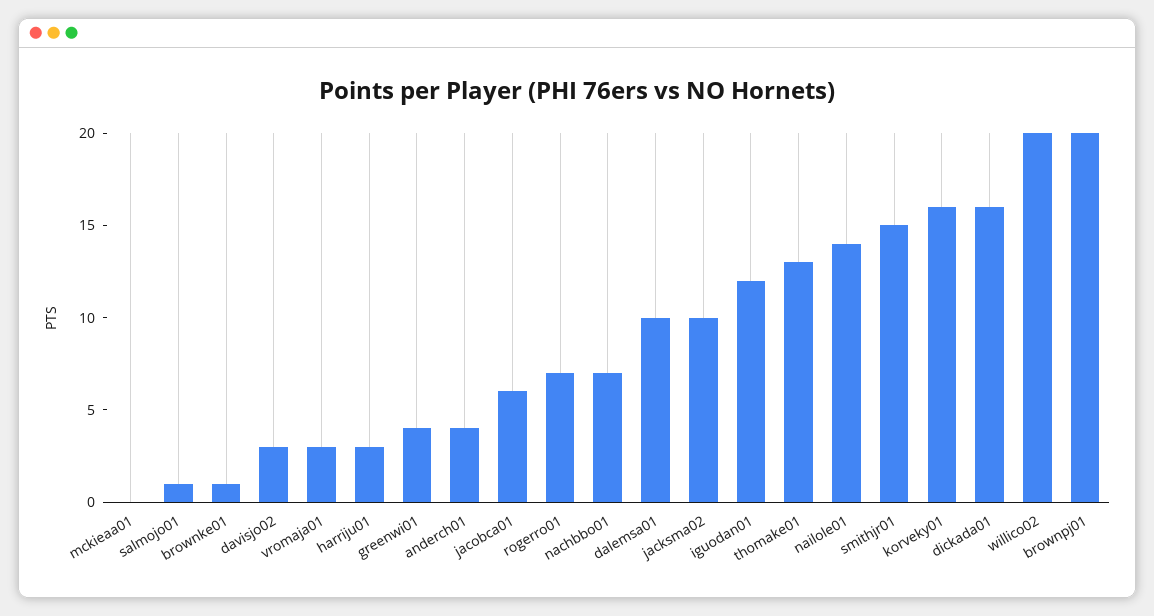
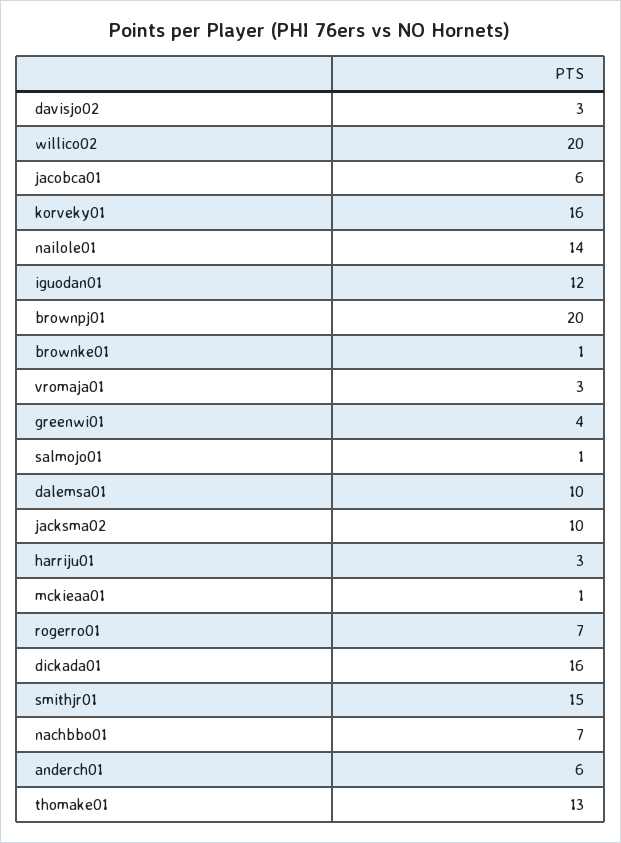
  {
-   "mckieaa01": 0,
+   "mckieaa01": 1,
    "salmojo01": 1,
    "brownke01": 1,
    "davisjo02": 3,
    "vromaja01": 3,
    "harriju01": 3,
    "greenwi01": 4,
-   "anderch01": 4,
+   "anderch01": 6,
    "jacobca01": 6,
    "rogerro01": 7,
    "nachbbo01": 7,
    "dalemsa01": 10,
    "jacksma02": 10,
    "iguodan01": 12,
    "thomake01": 13,
    "nailole01": 14,
    "smithjr01": 15,
    "korveky01": 16,
    "dickada01": 16,
    "willico02": 20,
    "brownpj01": 20
  }

